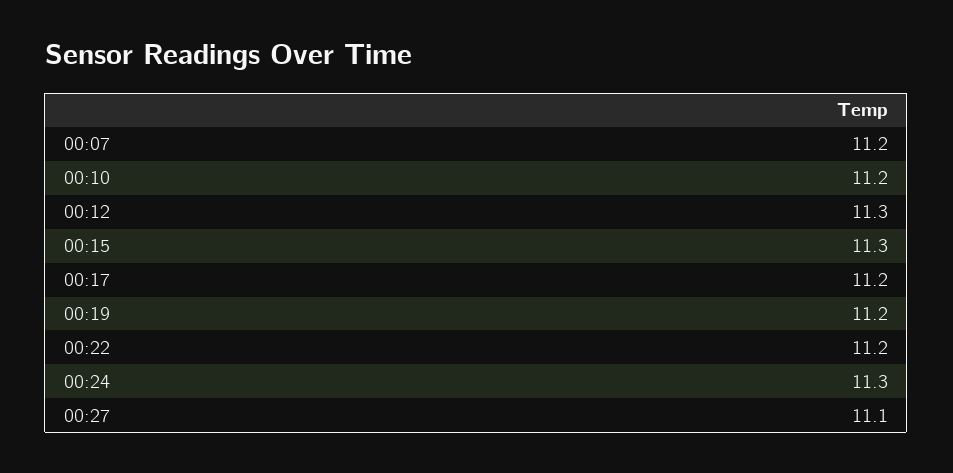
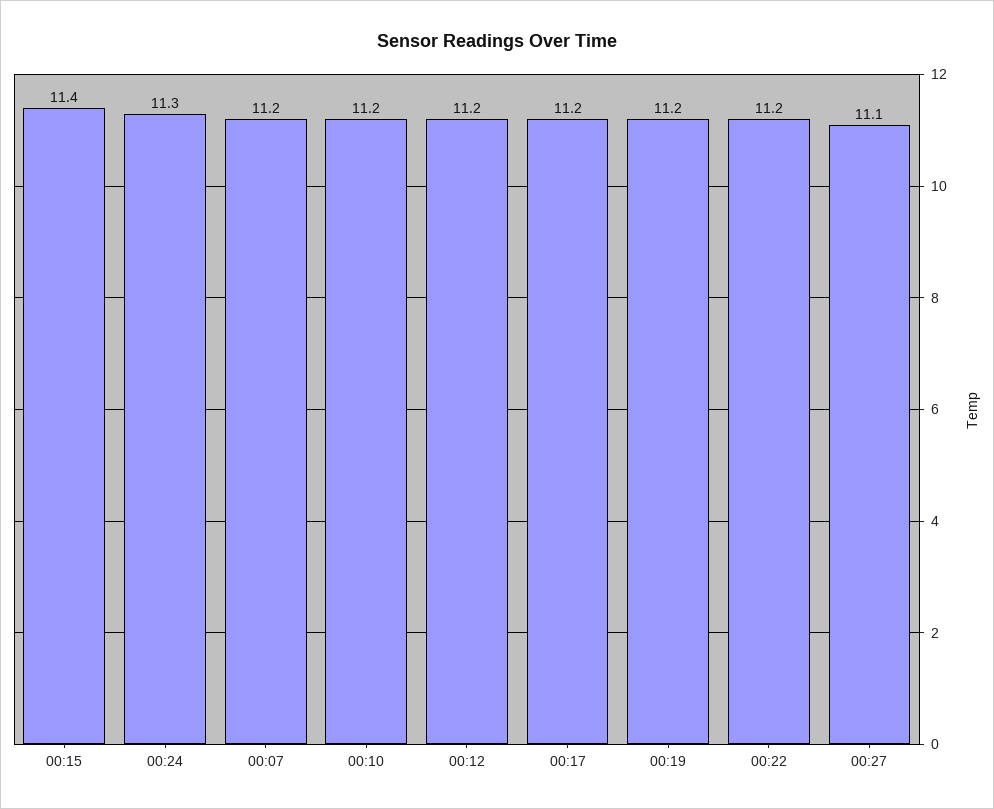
  {
    "00:07": 11.2,
    "00:10": 11.2,
-   "00:12": 11.3,
+   "00:12": 11.2,
-   "00:15": 11.3,
+   "00:15": 11.4,
    "00:17": 11.2,
    "00:19": 11.2,
    "00:22": 11.2,
    "00:24": 11.3,
    "00:27": 11.1
  }

